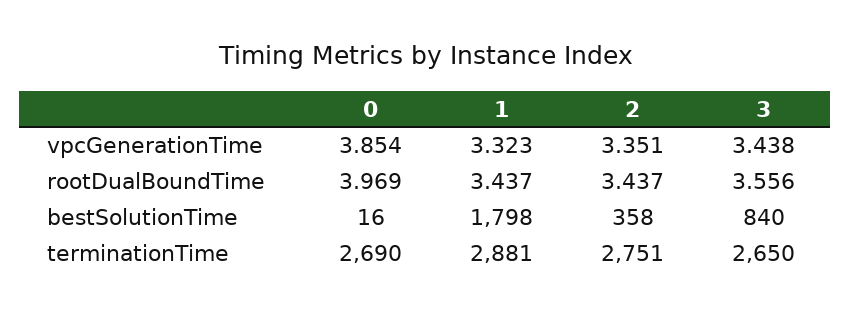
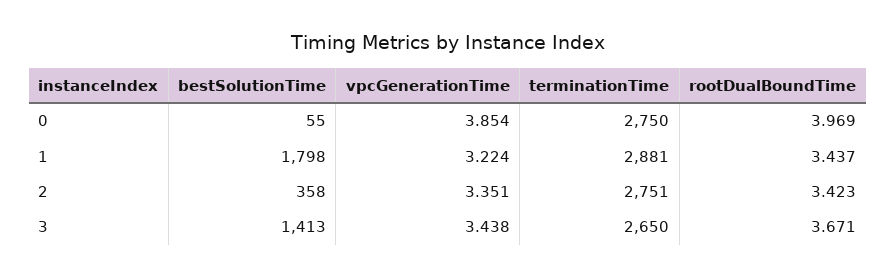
  {
    "0": {
      "vpcGenerationTime": 3.854,
      "rootDualBoundTime": 3.969,
-     "bestSolutionTime": 16,
+     "bestSolutionTime": 55,
-     "terminationTime": 2690
+     "terminationTime": 2750
    },
    "1": {
-     "vpcGenerationTime": 3.323,
+     "vpcGenerationTime": 3.224,
      "rootDualBoundTime": 3.437,
      "bestSolutionTime": 1798,
      "terminationTime": 2881
    },
    "2": {
      "vpcGenerationTime": 3.351,
-     "rootDualBoundTime": 3.437,
+     "rootDualBoundTime": 3.423,
      "bestSolutionTime": 358,
      "terminationTime": 2751
    },
    "3": {
      "vpcGenerationTime": 3.438,
-     "rootDualBoundTime": 3.556,
+     "rootDualBoundTime": 3.671,
-     "bestSolutionTime": 840,
+     "bestSolutionTime": 1413,
      "terminationTime": 2650
    }
  }

